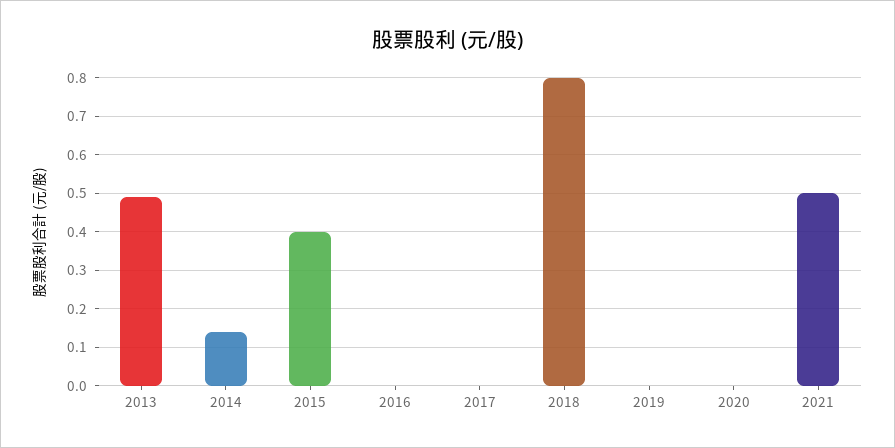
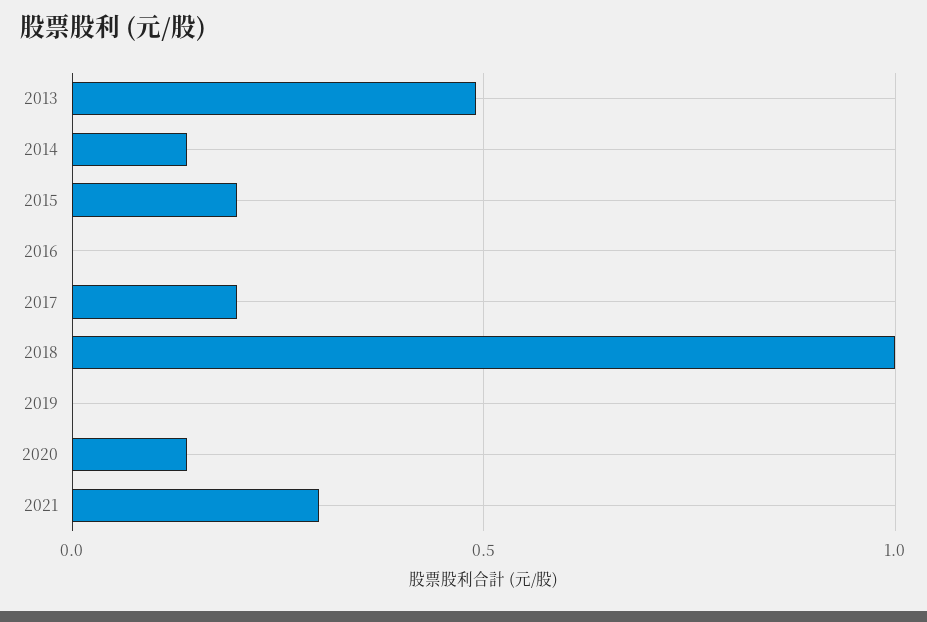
  {
    "2013": 0.5,
    "2014": 0.14,
-   "2015": 0.4,
+   "2015": 0.2,
    "2016": 0,
-   "2017": 0,
+   "2017": 0.2,
-   "2018": 0.8,
+   "2018": 1,
    "2019": 0,
-   "2020": 0,
+   "2020": 0.15,
-   "2021": 0.5
+   "2021": 0.3
  }

